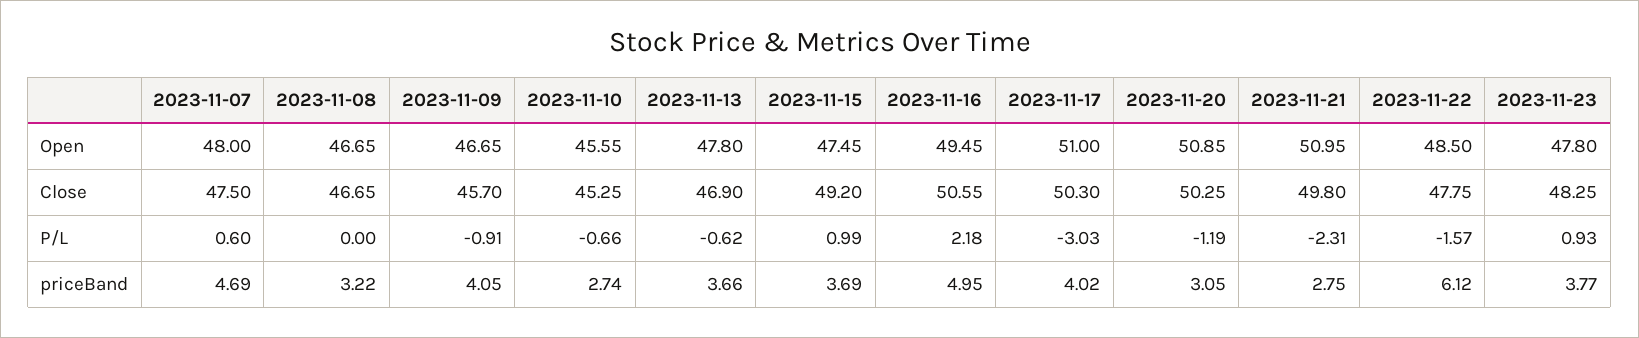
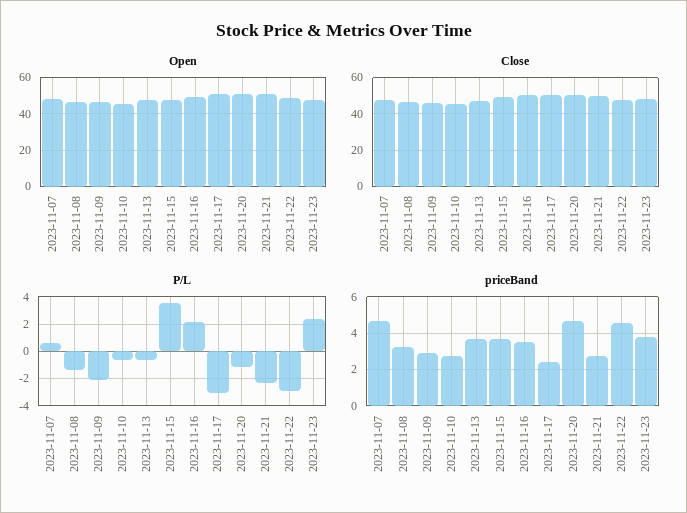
  {
    "Open": {
      "2023-11-07": 48,
      "2023-11-08": 46.65,
      "2023-11-09": 46.65,
      "2023-11-10": 45.55,
      "2023-11-13": 47.8,
      "2023-11-15": 47.45,
      "2023-11-16": 49.45,
      "2023-11-17": 51,
      "2023-11-20": 50.85,
      "2023-11-21": 50.95,
      "2023-11-22": 48.5,
      "2023-11-23": 47.8
    },
    "Close": {
      "2023-11-07": 47.5,
      "2023-11-08": 46.65,
      "2023-11-09": 45.7,
      "2023-11-10": 45.25,
      "2023-11-13": 46.9,
      "2023-11-15": 49.2,
      "2023-11-16": 50.55,
      "2023-11-17": 50.3,
      "2023-11-20": 50.25,
      "2023-11-21": 49.8,
      "2023-11-22": 47.75,
      "2023-11-23": 48.25
    },
    "P/L": {
      "2023-11-07": 0.6,
-     "2023-11-08": 0,
+     "2023-11-08": -1.5,
-     "2023-11-09": -0.91,
+     "2023-11-09": -2,
      "2023-11-10": -0.66,
      "2023-11-13": -0.62,
-     "2023-11-15": 0.99,
+     "2023-11-15": 3.5,
      "2023-11-16": 2.18,
      "2023-11-17": -3.03,
      "2023-11-20": -1.19,
      "2023-11-21": -2.31,
-     "2023-11-22": -1.57,
+     "2023-11-22": -3,
-     "2023-11-23": 0.93
+     "2023-11-23": 2.5
    },
    "priceBand": {
      "2023-11-07": 4.69,
      "2023-11-08": 3.22,
-     "2023-11-09": 4.05,
+     "2023-11-09": 3,
      "2023-11-10": 2.74,
      "2023-11-13": 3.66,
      "2023-11-15": 3.69,
-     "2023-11-16": 4.95,
+     "2023-11-16": 3.5,
-     "2023-11-17": 4.02,
+     "2023-11-17": 2.5,
-     "2023-11-20": 3.05,
+     "2023-11-20": 4.5,
      "2023-11-21": 2.75,
-     "2023-11-22": 6.12,
+     "2023-11-22": 4.5,
      "2023-11-23": 3.77
    }
  }

